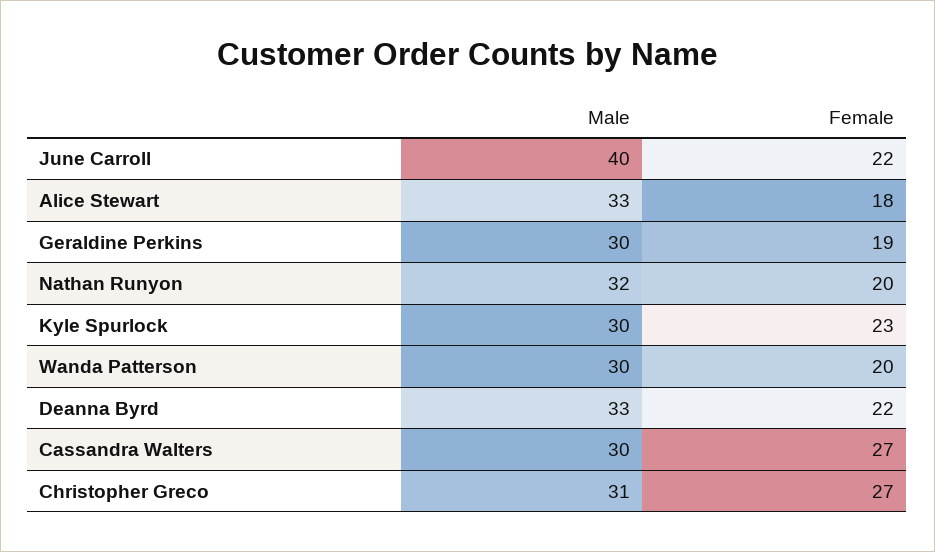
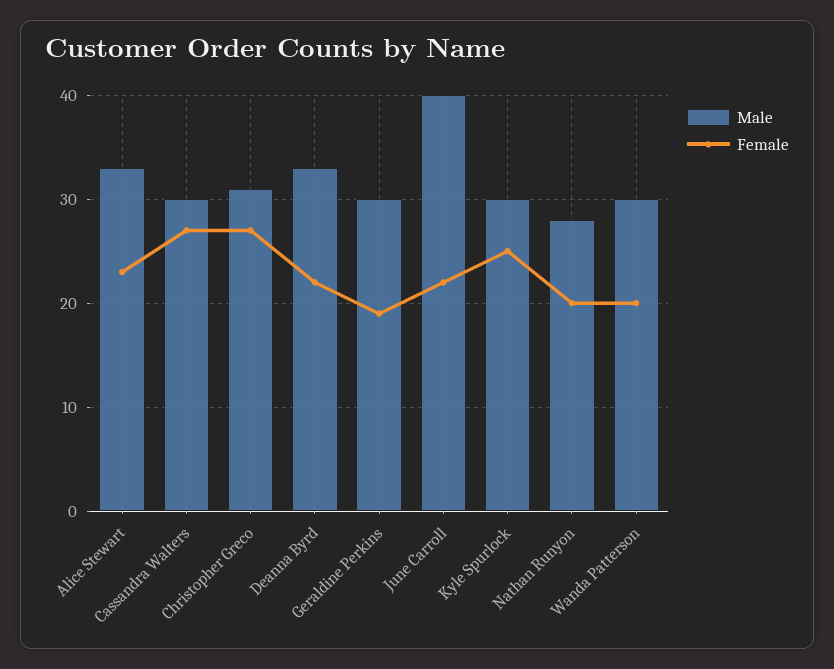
  {
    "Male": {
      "June Carroll": 40,
      "Alice Stewart": 33,
      "Geraldine Perkins": 30,
-     "Nathan Runyon": 32,
+     "Nathan Runyon": 28,
      "Kyle Spurlock": 30,
      "Wanda Patterson": 30,
      "Deanna Byrd": 33,
      "Cassandra Walters": 30,
      "Christopher Greco": 31
    },
    "Female": {
      "June Carroll": 22,
-     "Alice Stewart": 18,
+     "Alice Stewart": 23,
      "Geraldine Perkins": 19,
      "Nathan Runyon": 20,
-     "Kyle Spurlock": 23,
+     "Kyle Spurlock": 25,
      "Wanda Patterson": 20,
      "Deanna Byrd": 22,
      "Cassandra Walters": 27,
      "Christopher Greco": 27
    }
  }

